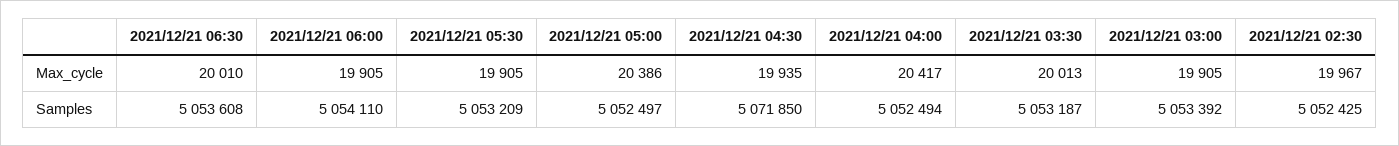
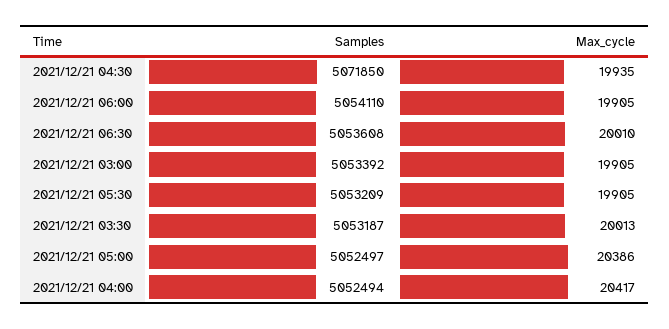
  {
    "2021/12/21 06:30": {
      "Max_cycle": 20010,
      "Samples": 5053608
    },
    "2021/12/21 06:00": {
      "Max_cycle": 19905,
      "Samples": 5054110
    },
    "2021/12/21 05:30": {
      "Max_cycle": 19905,
      "Samples": 5053209
    },
    "2021/12/21 05:00": {
      "Max_cycle": 20386,
      "Samples": 5052497
    },
    "2021/12/21 04:30": {
      "Max_cycle": 19935,
      "Samples": 5071850
    },
    "2021/12/21 04:00": {
      "Max_cycle": 20417,
      "Samples": 5052494
    },
    "2021/12/21 03:30": {
      "Max_cycle": 20013,
      "Samples": 5053187
    },
    "2021/12/21 03:00": {
      "Max_cycle": 19905,
      "Samples": 5053392
-   },
+   }
-   "2021/12/21 02:30": {
-     "Max_cycle": 19967,
-     "Samples": 5052425
-   }
  }

